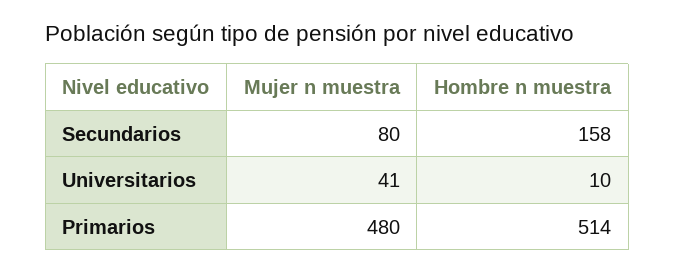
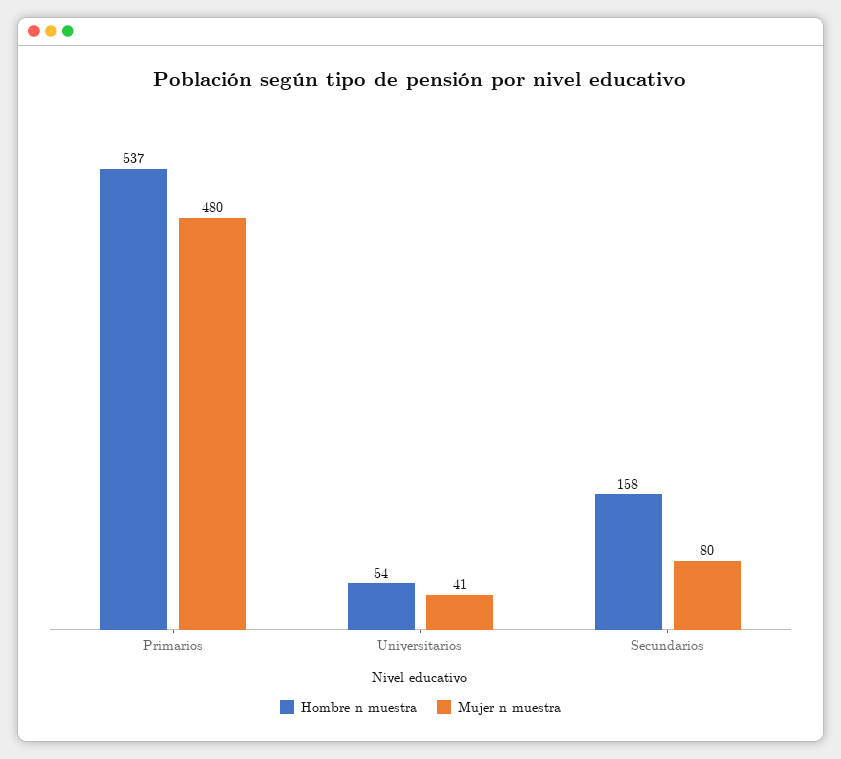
  {
    "Mujer n muestra": {
      "Secundarios": 80,
      "Universitarios": 41,
      "Primarios": 480
    },
    "Hombre n muestra": {
      "Secundarios": 158,
-     "Universitarios": 10,
+     "Universitarios": 54,
-     "Primarios": 514
+     "Primarios": 537
    }
  }

